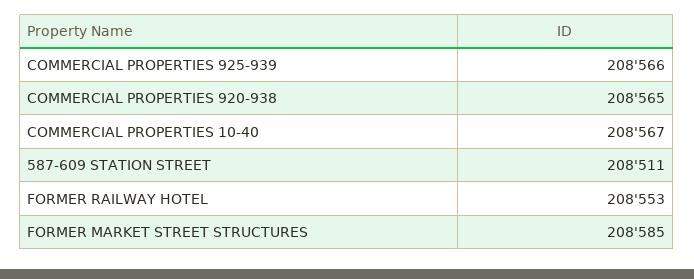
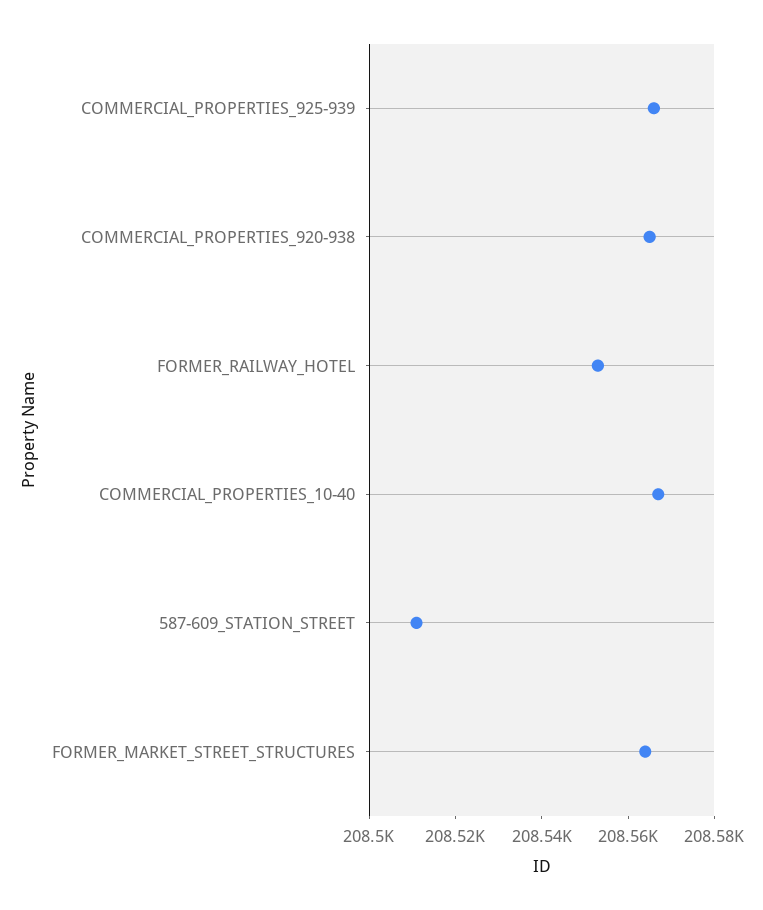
  {
    "COMMERCIAL PROPERTIES 925-939": 208566,
    "COMMERCIAL PROPERTIES 920-938": 208565,
    "COMMERCIAL PROPERTIES 10-40": 208567,
    "587-609 STATION STREET": 208511,
    "FORMER RAILWAY HOTEL": 208553,
-   "FORMER MARKET STREET STRUCTURES": 208585
+   "FORMER MARKET STREET STRUCTURES": 208565
  }

